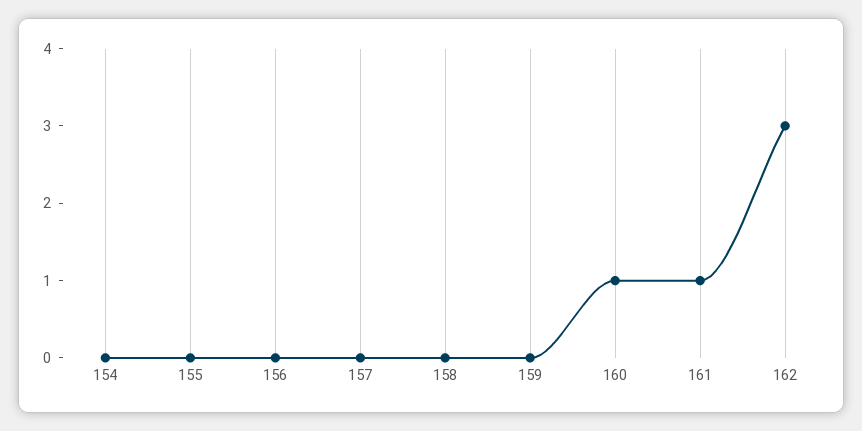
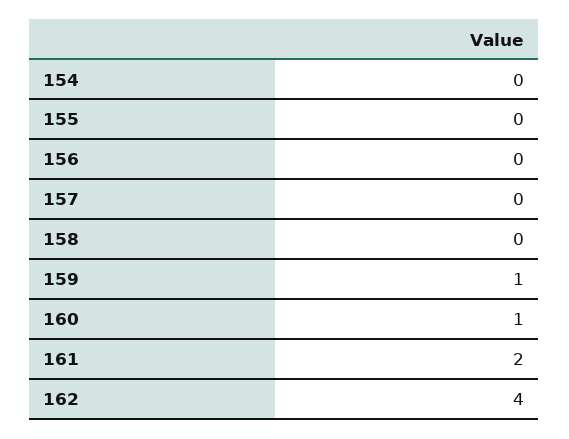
  {
    "154": 0,
    "155": 0,
    "156": 0,
    "157": 0,
    "158": 0,
-   "159": 0,
+   "159": 1,
    "160": 1,
-   "161": 1,
+   "161": 2,
-   "162": 3
+   "162": 4
  }

